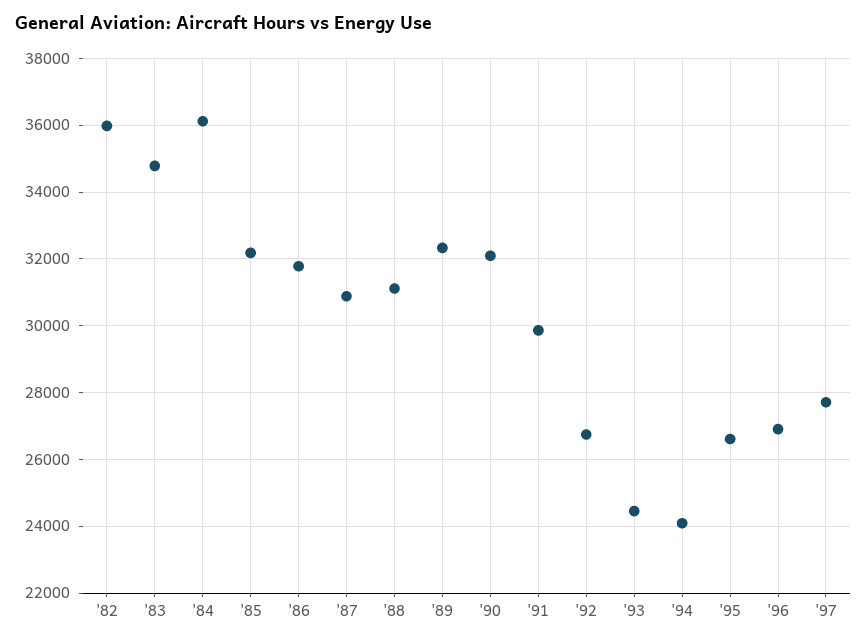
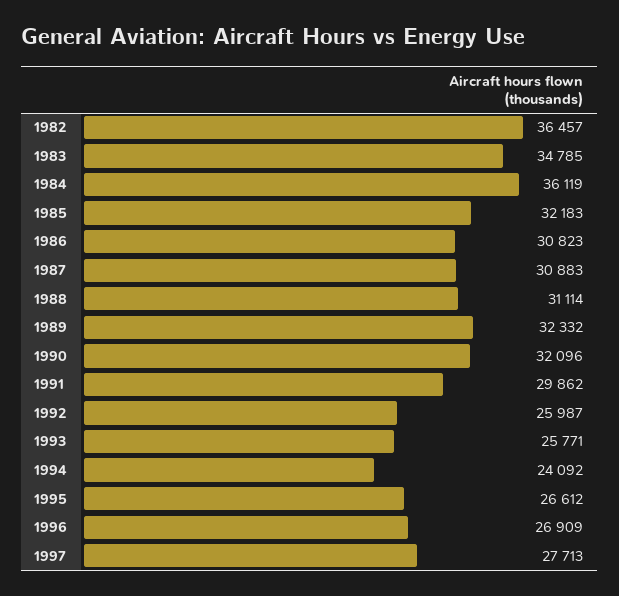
  {
-   "'82": 36000,
+   "'82": 36457,
    "'83": 34785,
    "'84": 36119,
    "'85": 32183,
-   "'86": 31800,
+   "'86": 30823,
    "'87": 30883,
    "'88": 31114,
    "'89": 32332,
    "'90": 32096,
    "'91": 29862,
-   "'92": 26800,
+   "'92": 25987,
-   "'93": 24400,
+   "'93": 25771,
    "'94": 24092,
    "'95": 26612,
    "'96": 26909,
    "'97": 27713
  }

